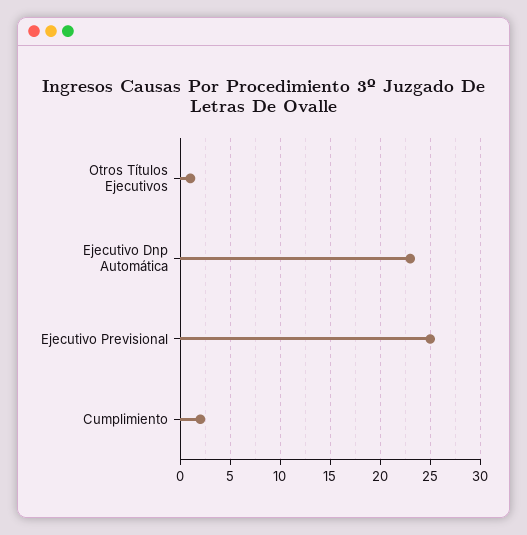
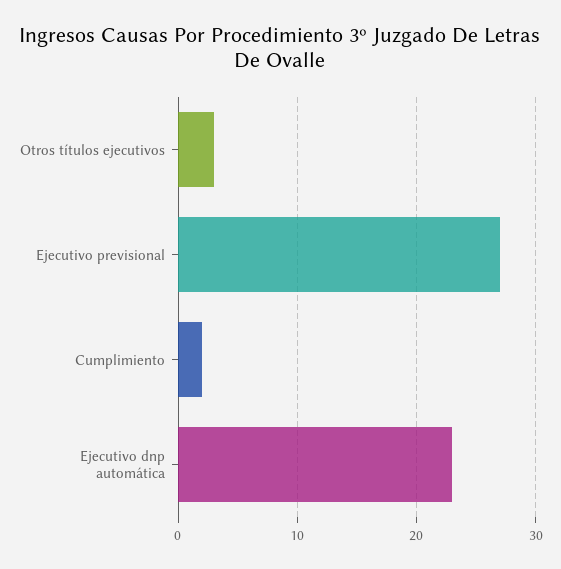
  {
-   "Otros Títulos Ejecutivos": 1,
+   "Otros Títulos Ejecutivos": 3,
    "Ejecutivo Dnp Automática": 23,
-   "Ejecutivo Previsional": 25,
+   "Ejecutivo Previsional": 27,
    "Cumplimiento": 2
  }

